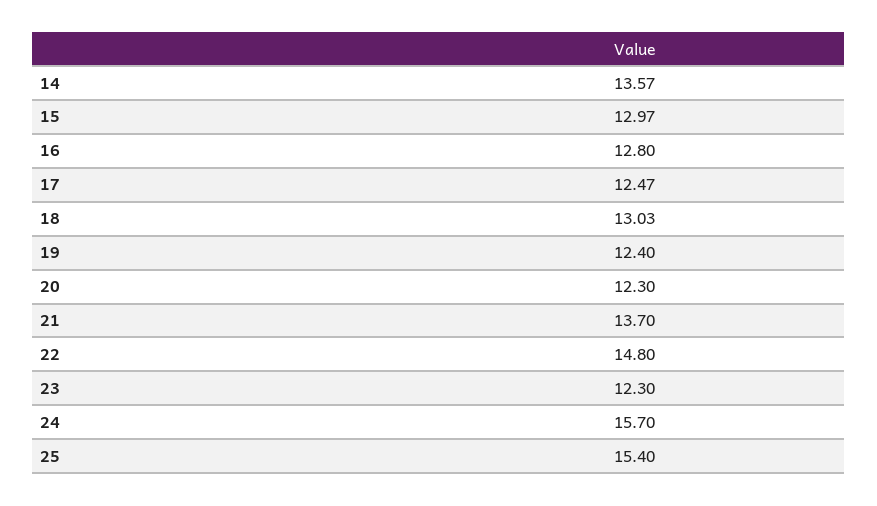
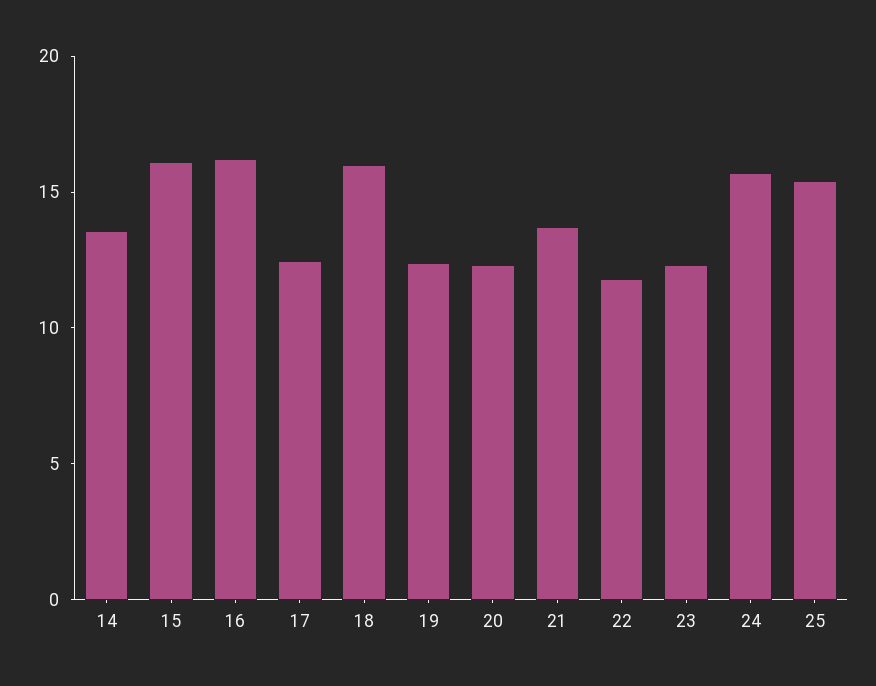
  {
    "14": 13.57,
-   "15": 12.97,
+   "15": 16,
-   "16": 12.8,
+   "16": 16,
    "17": 12.47,
-   "18": 13.03,
+   "18": 16,
    "19": 12.4,
    "20": 12.3,
    "21": 13.7,
-   "22": 14.8,
+   "22": 12,
    "23": 12.3,
    "24": 15.7,
    "25": 15.4
  }

